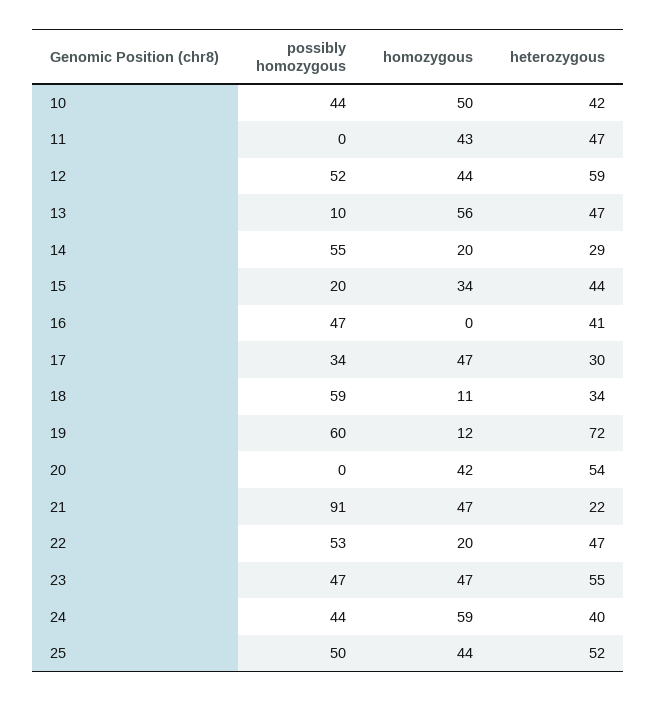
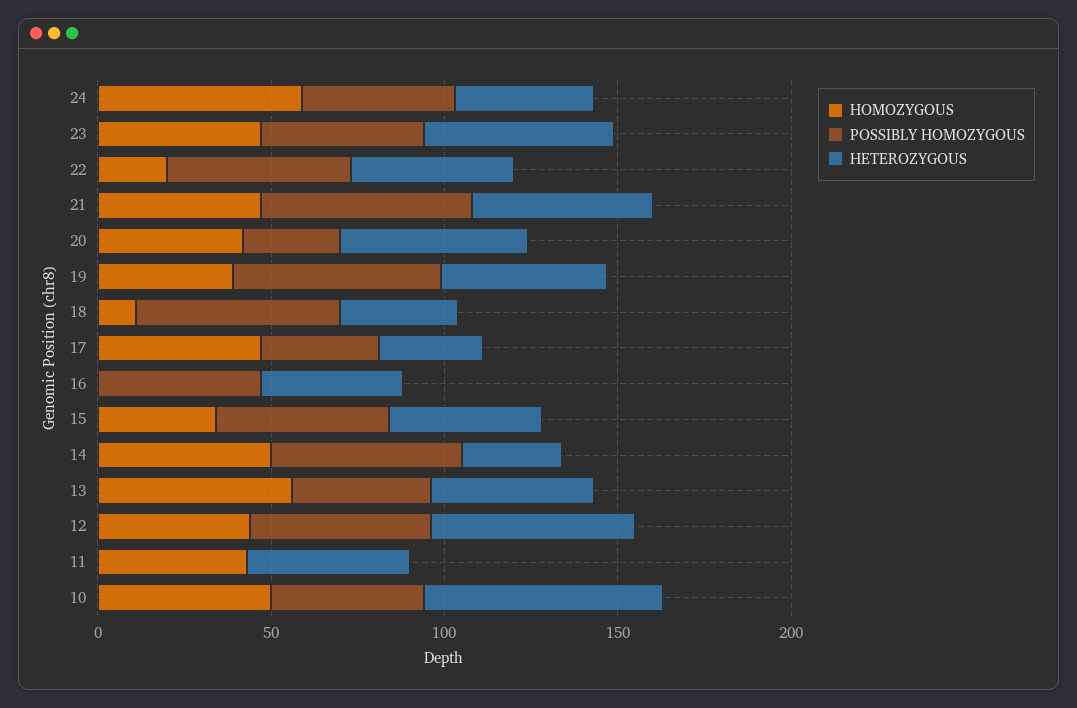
  {
    "possibly homozygous": {
      "10": 44,
      "11": 0,
      "12": 52,
-     "13": 10,
+     "13": 40,
      "14": 55,
-     "15": 20,
+     "15": 50,
      "16": 47,
      "17": 34,
      "18": 59,
      "19": 60,
-     "20": 0,
+     "20": 30,
-     "21": 91,
+     "21": 60,
      "22": 53,
      "23": 47,
-     "24": 44,
+     "24": 44
-     "25": 50
    },
    "homozygous": {
      "10": 50,
      "11": 43,
      "12": 44,
      "13": 56,
-     "14": 20,
+     "14": 50,
      "15": 34,
      "16": 0,
      "17": 47,
      "18": 11,
-     "19": 12,
+     "19": 40,
      "20": 42,
      "21": 47,
      "22": 20,
      "23": 47,
-     "24": 59,
+     "24": 59
-     "25": 44
    },
    "heterozygous": {
-     "10": 42,
+     "10": 70,
      "11": 47,
      "12": 59,
      "13": 47,
      "14": 29,
      "15": 44,
      "16": 41,
      "17": 30,
      "18": 34,
-     "19": 72,
+     "19": 50,
      "20": 54,
-     "21": 22,
+     "21": 50,
      "22": 47,
      "23": 55,
-     "24": 40,
+     "24": 40
-     "25": 52
    }
  }

